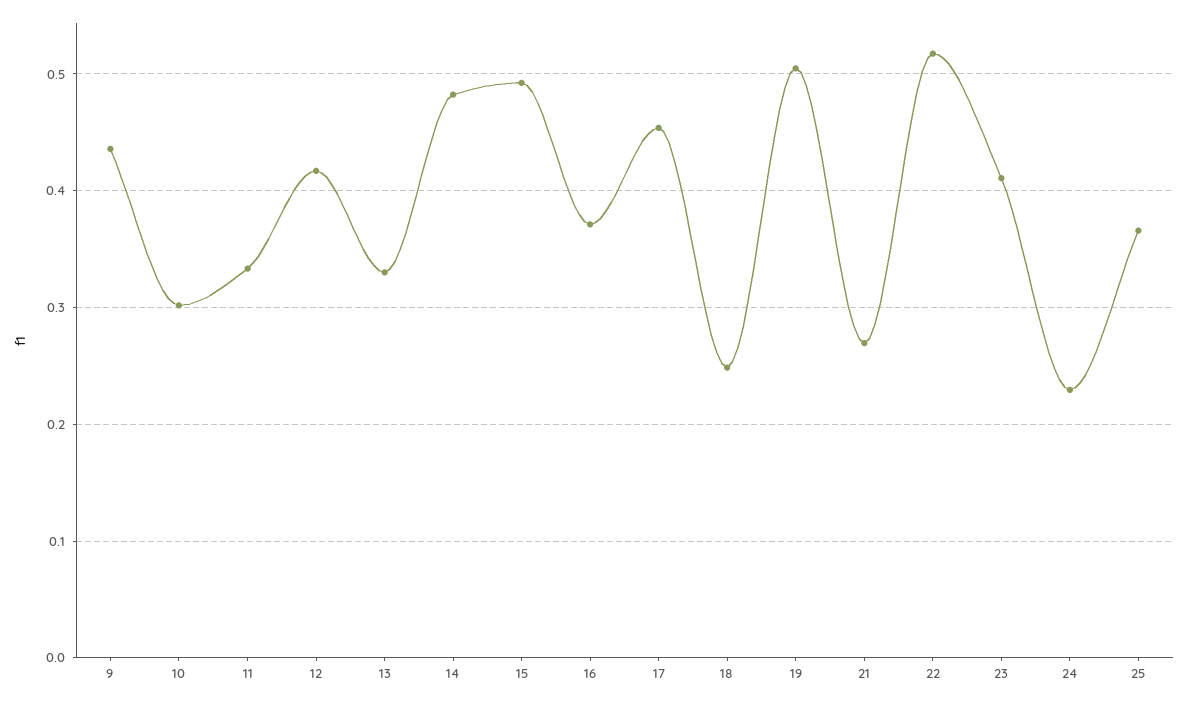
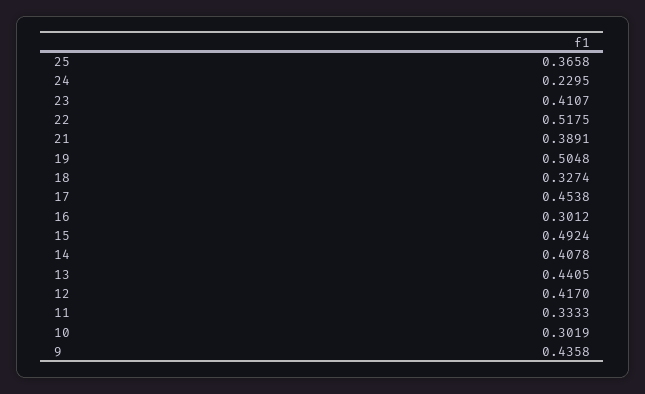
  {
    "9": 0.4358,
    "10": 0.3019,
    "11": 0.3333,
    "12": 0.417,
-   "13": 0.33,
+   "13": 0.4405,
-   "14": 0.48,
+   "14": 0.4078,
    "15": 0.4924,
-   "16": 0.37,
+   "16": 0.3012,
    "17": 0.4538,
-   "18": 0.25,
+   "18": 0.3274,
    "19": 0.5048,
-   "21": 0.27,
+   "21": 0.3891,
    "22": 0.5175,
    "23": 0.4107,
    "24": 0.2295,
    "25": 0.3658
  }

